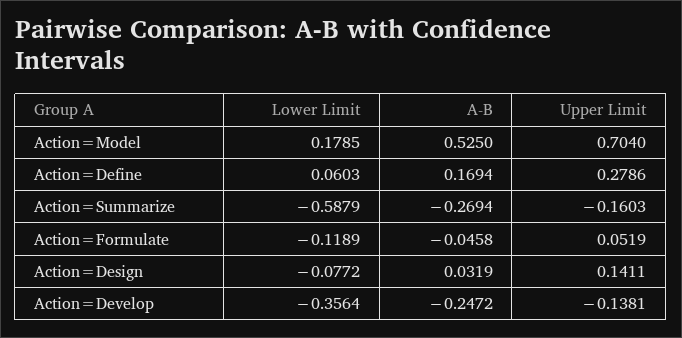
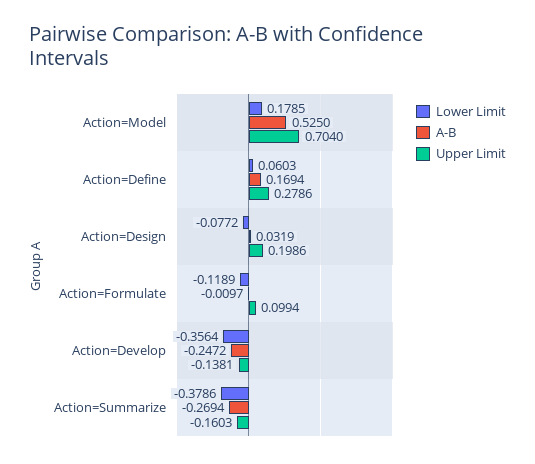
  {
    "Lower Limit": {
      "Action=Model": 0.1785,
      "Action=Define": 0.0603,
-     "Action=Summarize": -0.5879,
+     "Action=Summarize": -0.3786,
      "Action=Formulate": -0.1189,
      "Action=Design": -0.0772,
      "Action=Develop": -0.3564
    },
    "A-B": {
      "Action=Model": 0.525,
      "Action=Define": 0.1694,
      "Action=Summarize": -0.2694,
-     "Action=Formulate": -0.0458,
+     "Action=Formulate": -0.0097,
      "Action=Design": 0.0319,
      "Action=Develop": -0.2472
    },
    "Upper Limit": {
      "Action=Model": 0.704,
      "Action=Define": 0.2786,
      "Action=Summarize": -0.1603,
-     "Action=Formulate": 0.0519,
+     "Action=Formulate": 0.0994,
-     "Action=Design": 0.1411,
+     "Action=Design": 0.1986,
      "Action=Develop": -0.1381
    }
  }

